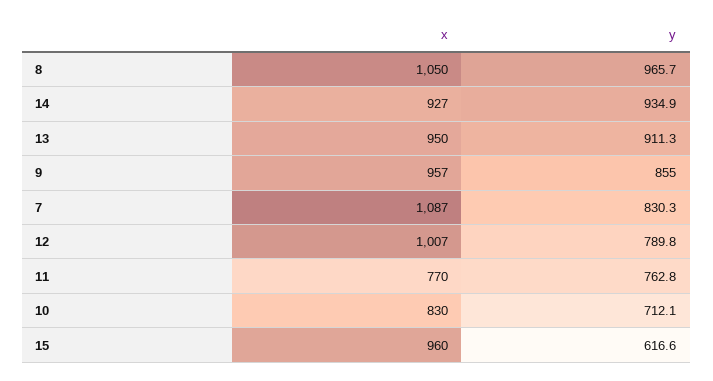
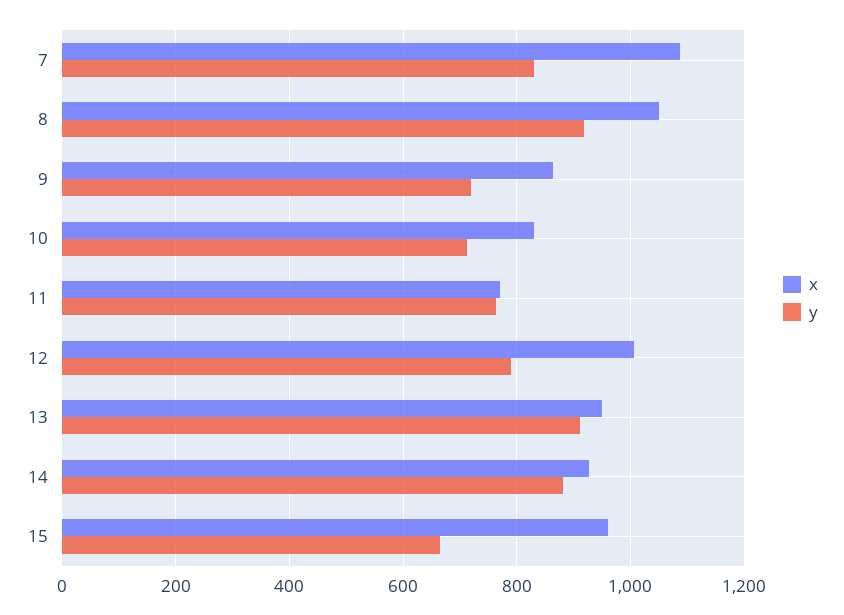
  {
    "x": {
      "8": 1050,
      "14": 927,
      "13": 950,
-     "9": 957,
+     "9": 860,
      "7": 1087,
      "12": 1007,
      "11": 770,
      "10": 830,
      "15": 960
    },
    "y": {
-     "8": 965.7,
+     "8": 920,
-     "14": 934.9,
+     "14": 880,
      "13": 911.3,
-     "9": 855,
+     "9": 720,
      "7": 830.3,
      "12": 789.8,
      "11": 762.8,
      "10": 712.1,
-     "15": 616.6
+     "15": 660
    }
  }

